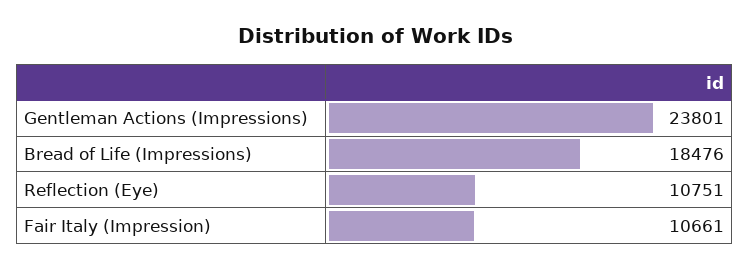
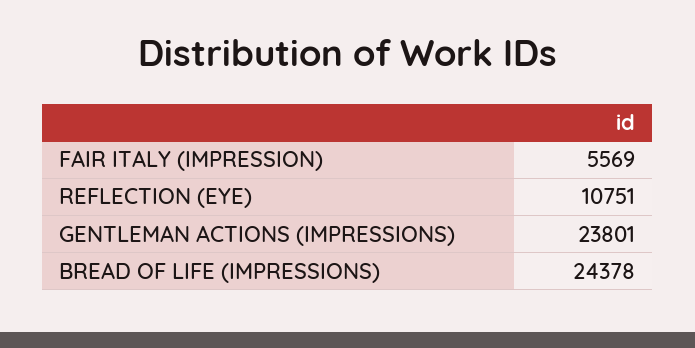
  {
    "Gentleman Actions (Impressions)": 23801,
-   "Bread of Life (Impressions)": 18476,
+   "Bread of Life (Impressions)": 24378,
    "Reflection (Eye)": 10751,
-   "Fair Italy (Impression)": 10661
+   "Fair Italy (Impression)": 5569
  }

